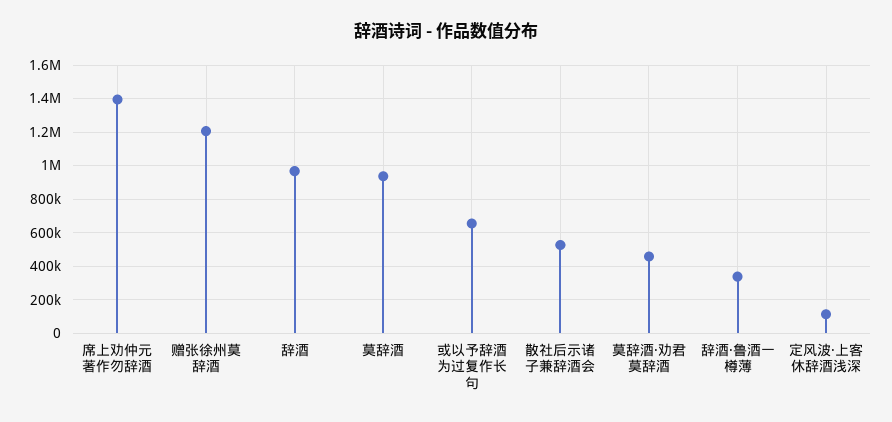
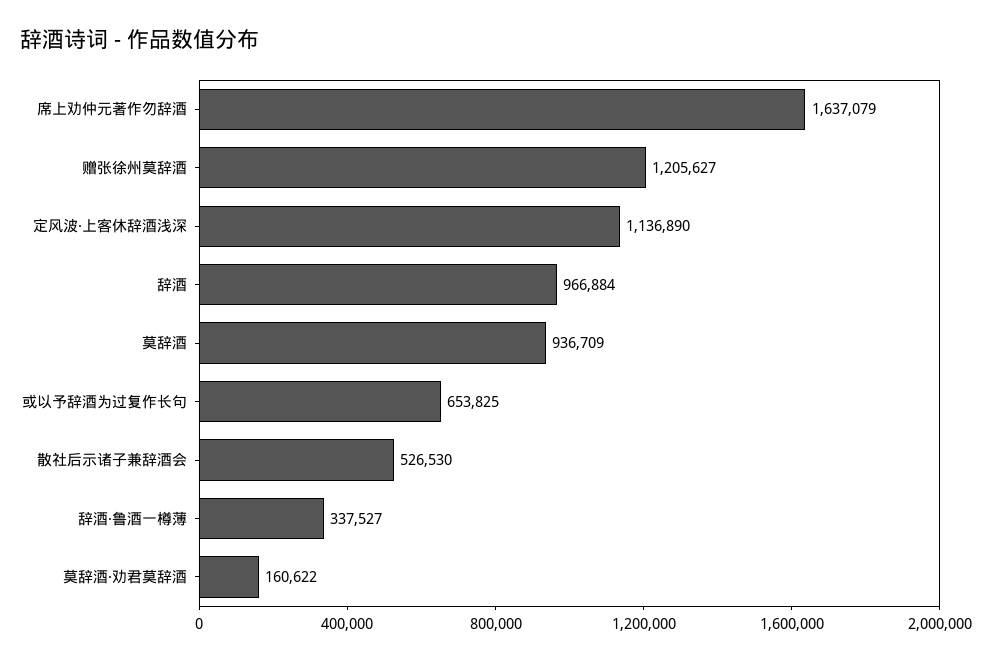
  {
-   "席上劝仲元著作勿辞酒": 1400000,
+   "席上劝仲元著作勿辞酒": 1637079,
    "赠张徐州莫辞酒": 1205627,
    "辞酒": 966884,
    "莫辞酒": 936709,
    "或以予辞酒为过复作长句": 653825,
    "散社后示诸子兼辞酒会": 526530,
-   "莫辞酒·劝君莫辞酒": 450000,
+   "莫辞酒·劝君莫辞酒": 160622,
    "辞酒·鲁酒一樽薄": 337527,
-   "定风波·上客休辞酒浅深": 100000
+   "定风波·上客休辞酒浅深": 1136890
  }

